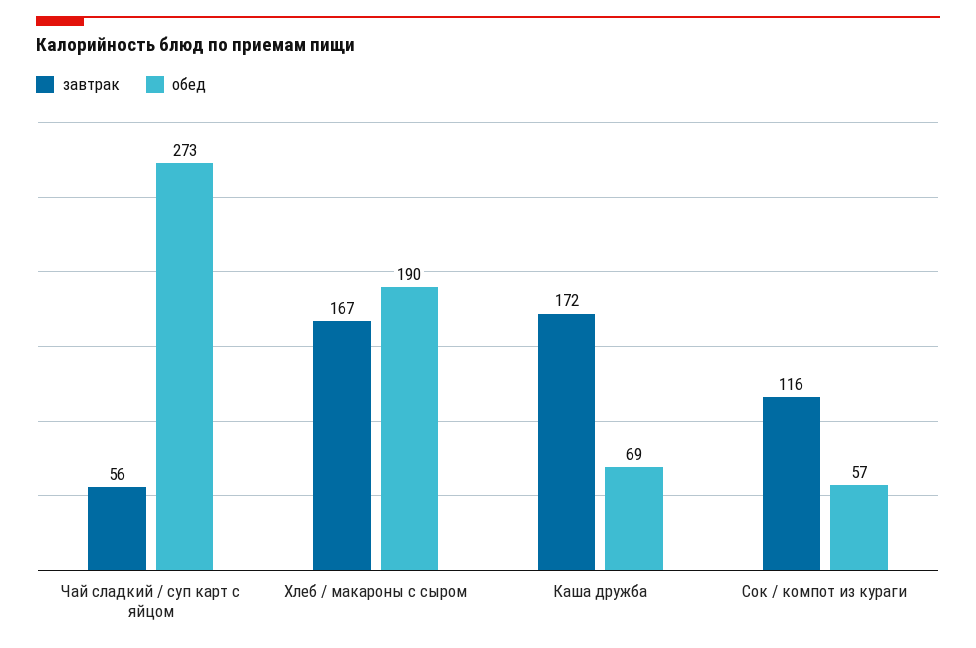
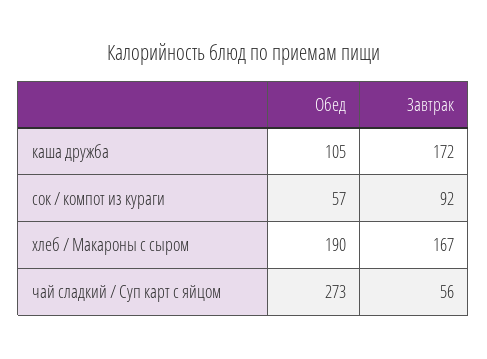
  {
    "завтрак": {
      "Чай сладкий / суп карт с яйцом": 56,
      "Хлеб / макароны с сыром": 167,
      "Каша дружба": 172,
-     "Сок / компот из кураги": 116
+     "Сок / компот из кураги": 92
    },
    "обед": {
      "Чай сладкий / суп карт с яйцом": 273,
      "Хлеб / макароны с сыром": 190,
-     "Каша дружба": 69,
+     "Каша дружба": 105,
      "Сок / компот из кураги": 57
    }
  }

